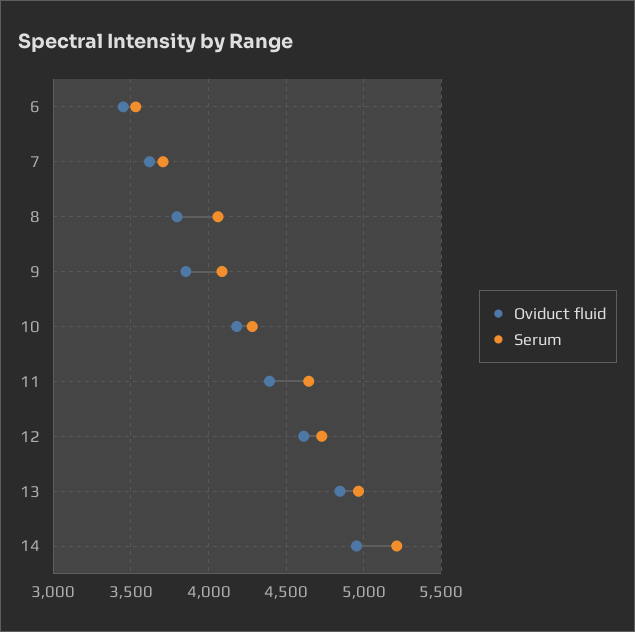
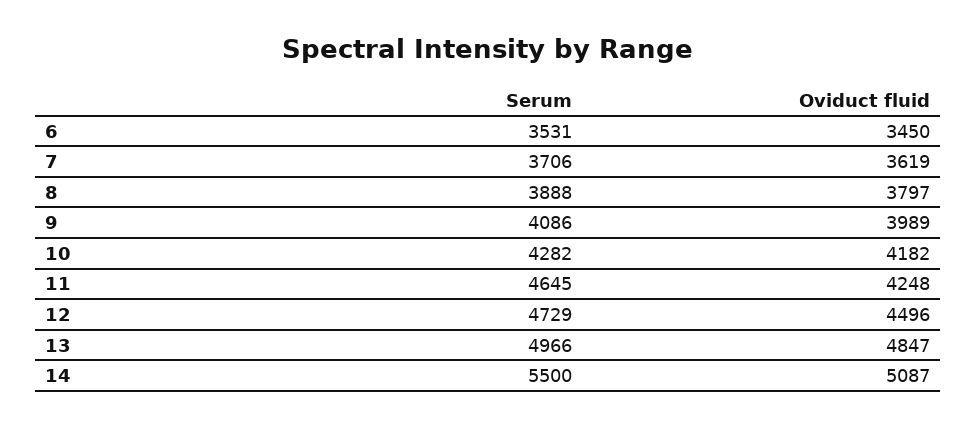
  {
    "Oviduct fluid": {
      "6": 3450,
      "7": 3619,
      "8": 3797,
-     "9": 3850,
+     "9": 3989,
      "10": 4182,
-     "11": 4400,
+     "11": 4248,
-     "12": 4600,
+     "12": 4496,
      "13": 4847,
-     "14": 4950
+     "14": 5087
    },
    "Serum": {
      "6": 3531,
      "7": 3706,
-     "8": 4050,
+     "8": 3888,
      "9": 4086,
      "10": 4282,
      "11": 4645,
      "12": 4729,
      "13": 4966,
-     "14": 5200
+     "14": 5500
    }
  }

